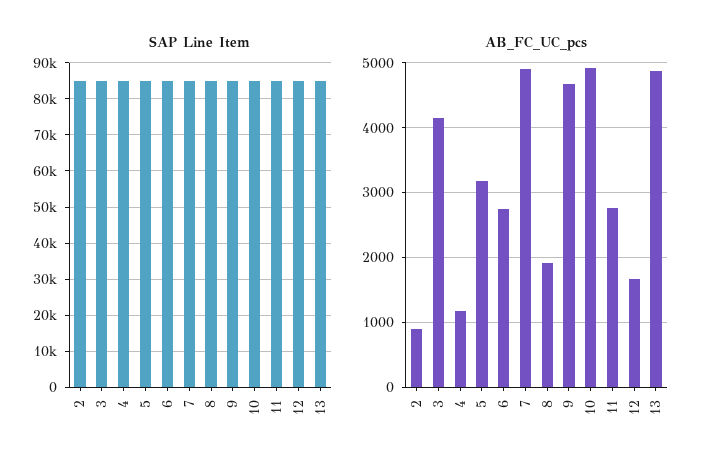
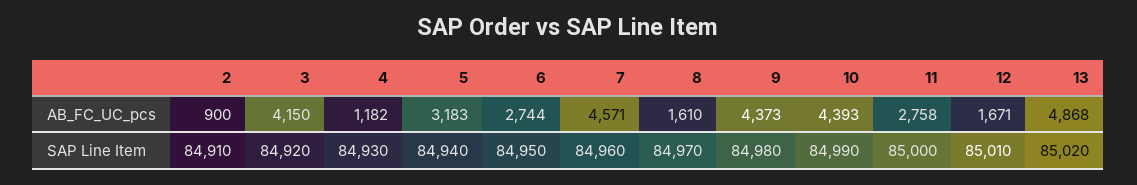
  {
    "SAP Line Item": {
      "2": 84910,
      "3": 84920,
      "4": 84930,
      "5": 84940,
      "6": 84950,
      "7": 84960,
      "8": 84970,
      "9": 84980,
      "10": 84990,
      "11": 85000,
      "12": 85010,
      "13": 85020
    },
    "AB_FC_UC_pcs": {
      "2": 900,
      "3": 4150,
      "4": 1182,
      "5": 3183,
      "6": 2744,
-     "7": 4900,
+     "7": 4571,
-     "8": 1900,
+     "8": 1610,
-     "9": 4700,
+     "9": 4373,
-     "10": 4900,
+     "10": 4393,
      "11": 2758,
      "12": 1671,
      "13": 4868
    }
  }

